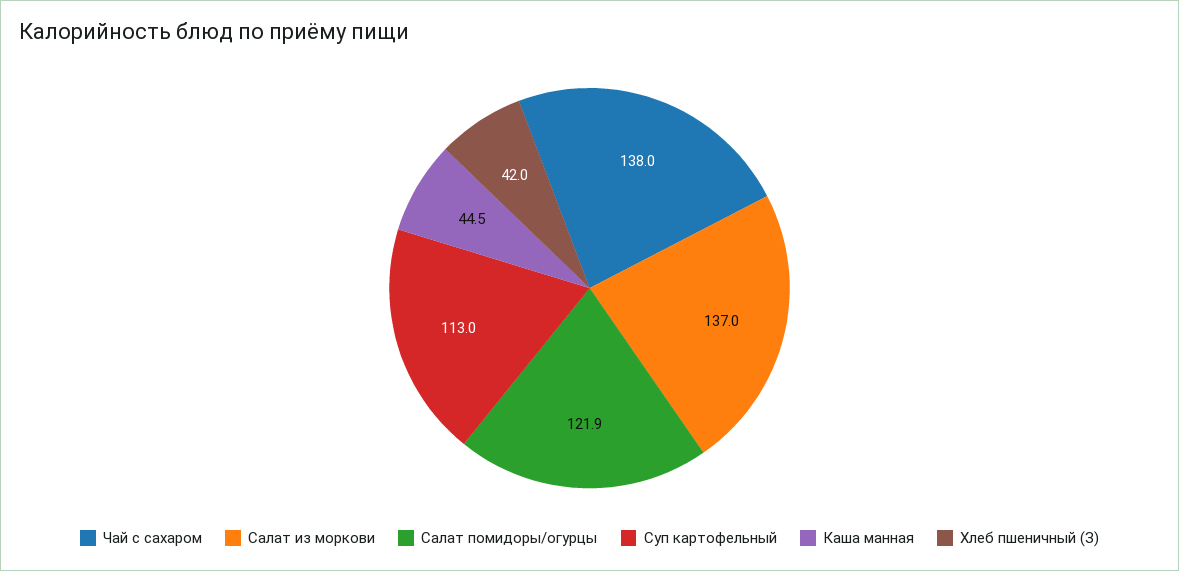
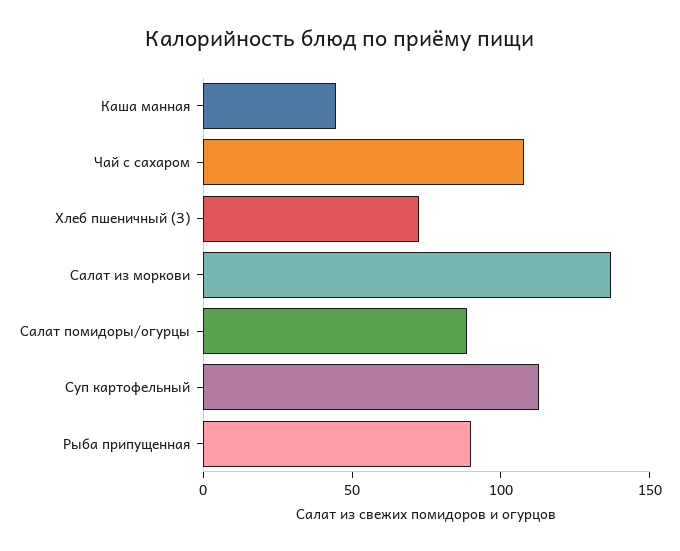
  {
-   "Чай с сахаром": 138,
+   "Чай с сахаром": 110,
    "Салат из моркови": 137,
-   "Салат помидоры/огурцы": 121.9,
+   "Салат помидоры/огурцы": 90,
    "Суп картофельный": 113,
    "Каша манная": 44.5,
-   "Хлеб пшеничный (З)": 42
+   "Хлеб пшеничный (З)": 70,
+   "Рыба припущенная": 90
  }

